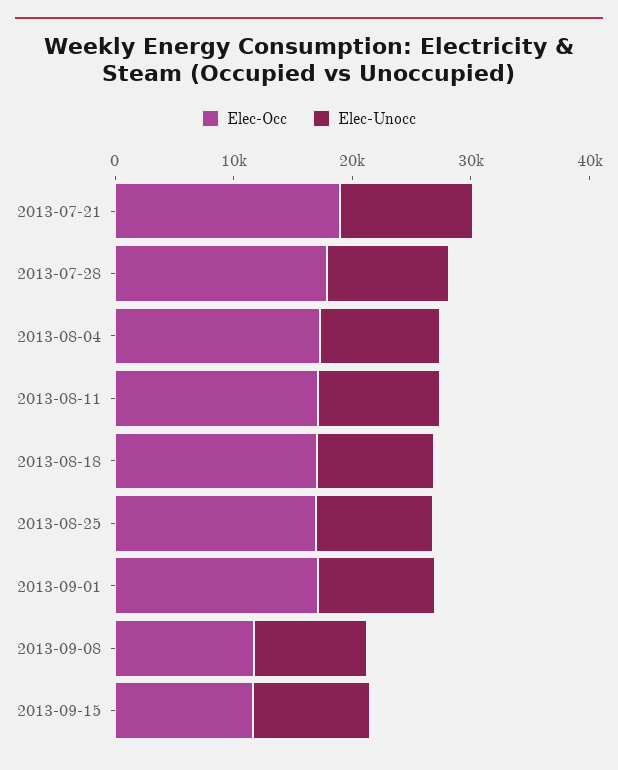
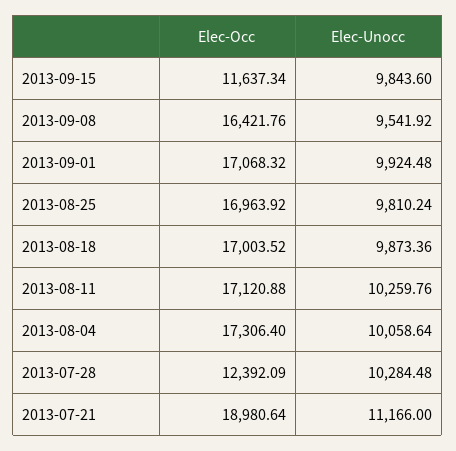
  {
    "Elec-Occ": {
      "2013-07-21": 18980.64,
-     "2013-07-28": 18000,
+     "2013-07-28": 12392.09,
      "2013-08-04": 17306.4,
      "2013-08-11": 17120.88,
      "2013-08-18": 17003.52,
      "2013-08-25": 16963.92,
      "2013-09-01": 17068.32,
-     "2013-09-08": 12000,
+     "2013-09-08": 16421.76,
      "2013-09-15": 11637.34
    },
    "Elec-Unocc": {
      "2013-07-21": 11166,
      "2013-07-28": 10284.48,
      "2013-08-04": 10058.64,
      "2013-08-11": 10259.76,
      "2013-08-18": 9873.36,
      "2013-08-25": 9810.24,
      "2013-09-01": 9924.48,
      "2013-09-08": 9541.92,
      "2013-09-15": 9843.6
    }
  }

